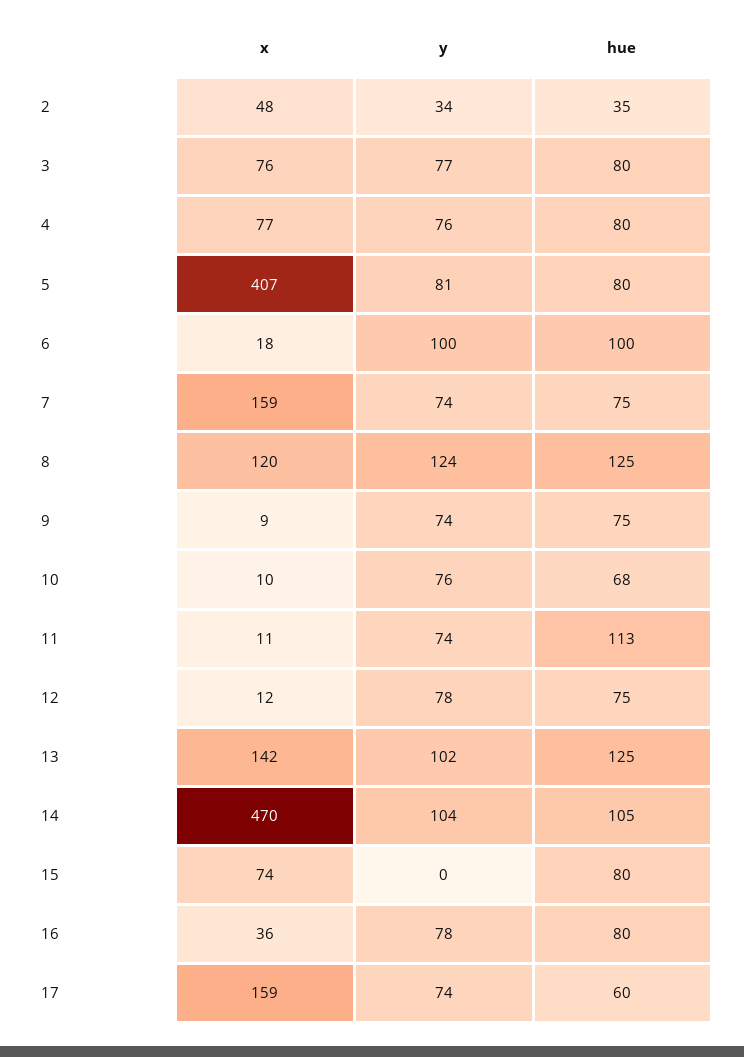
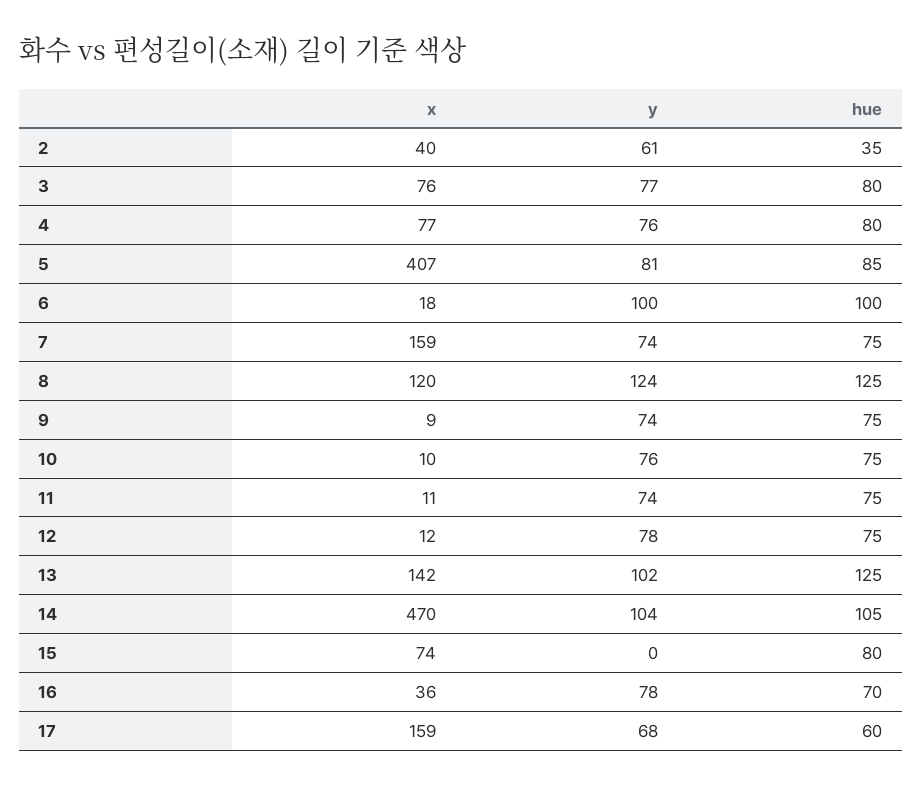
  {
    "x": {
-     "2": 48,
+     "2": 40,
      "3": 76,
      "4": 77,
      "5": 407,
      "6": 18,
      "7": 159,
      "8": 120,
      "9": 9,
      "10": 10,
      "11": 11,
      "12": 12,
      "13": 142,
      "14": 470,
      "15": 74,
      "16": 36,
      "17": 159
    },
    "y": {
-     "2": 34,
+     "2": 61,
      "3": 77,
      "4": 76,
      "5": 81,
      "6": 100,
      "7": 74,
      "8": 124,
      "9": 74,
      "10": 76,
      "11": 74,
      "12": 78,
      "13": 102,
      "14": 104,
      "15": 0,
      "16": 78,
-     "17": 74
+     "17": 68
    },
    "hue": {
      "2": 35,
      "3": 80,
      "4": 80,
-     "5": 80,
+     "5": 85,
      "6": 100,
      "7": 75,
      "8": 125,
      "9": 75,
-     "10": 68,
+     "10": 75,
-     "11": 113,
+     "11": 75,
      "12": 75,
      "13": 125,
      "14": 105,
      "15": 80,
-     "16": 80,
+     "16": 70,
      "17": 60
    }
  }

